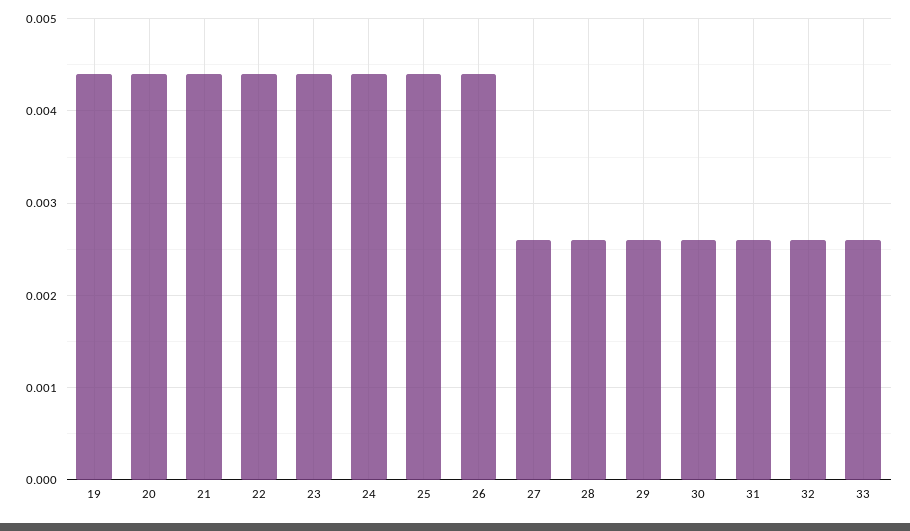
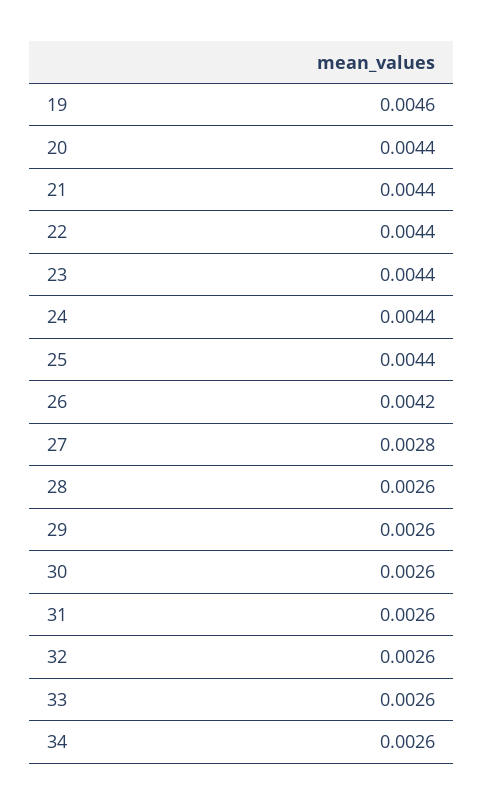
  {
-   "19": 0.0044,
+   "19": 0.0046,
    "20": 0.0044,
    "21": 0.0044,
    "22": 0.0044,
    "23": 0.0044,
    "24": 0.0044,
    "25": 0.0044,
-   "26": 0.0044,
+   "26": 0.0042,
-   "27": 0.0026,
+   "27": 0.0028,
    "28": 0.0026,
    "29": 0.0026,
    "30": 0.0026,
    "31": 0.0026,
    "32": 0.0026,
-   "33": 0.0026
+   "33": 0.0026,
+   "34": 0.0026
  }

